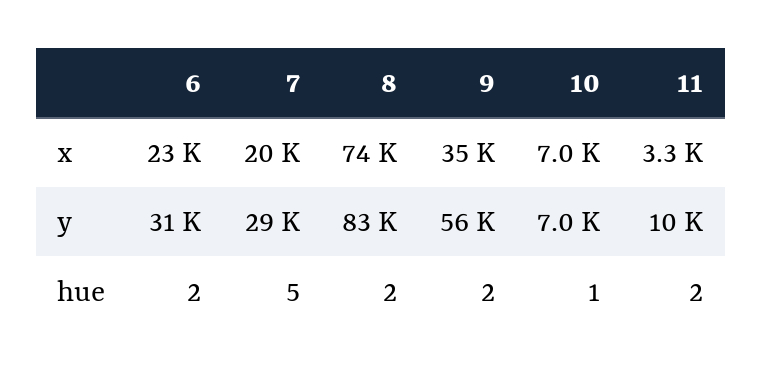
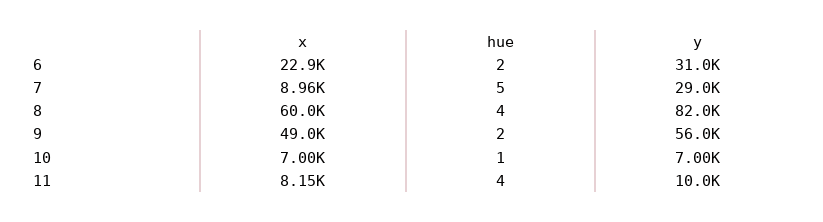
  {
    "6": {
      "x": 22900,
      "y": 31000,
      "hue": 2
    },
    "7": {
-     "x": 20000,
+     "x": 8960,
      "y": 29000,
      "hue": 5
    },
    "8": {
-     "x": 74000,
+     "x": 60000,
-     "y": 83000,
+     "y": 82000,
-     "hue": 2
+     "hue": 4
    },
    "9": {
-     "x": 35000,
+     "x": 49000,
      "y": 56000,
      "hue": 2
    },
    "10": {
      "x": 7000,
      "y": 7000,
      "hue": 1
    },
    "11": {
-     "x": 3300,
+     "x": 8150,
      "y": 10000,
-     "hue": 2
+     "hue": 4
    }
  }

